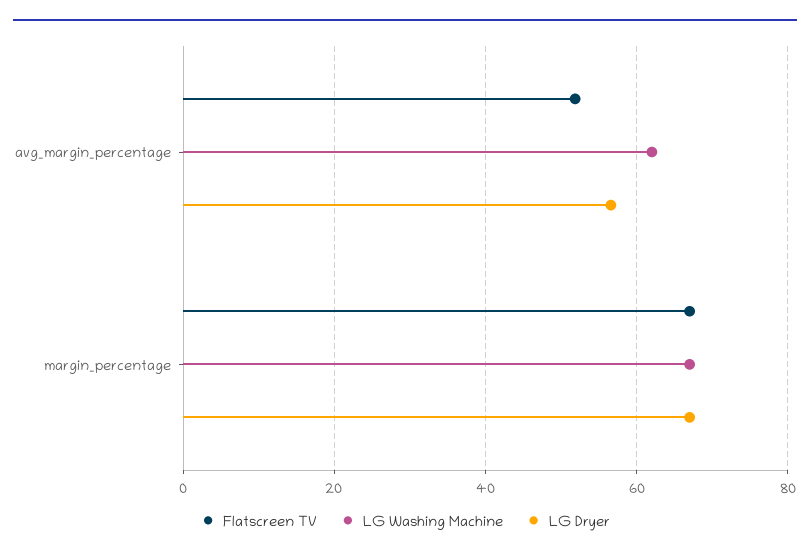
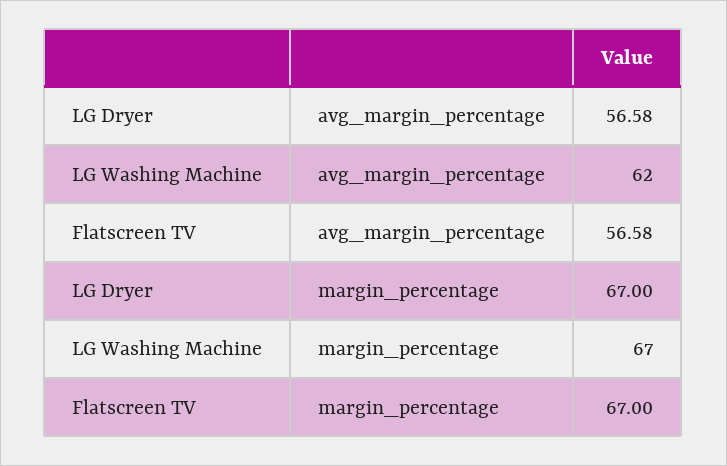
  {
    "Flatscreen TV": {
-     "avg_margin_percentage": 52,
+     "avg_margin_percentage": 56.58,
      "margin_percentage": 67
    },
    "LG Washing Machine": {
      "avg_margin_percentage": 62,
      "margin_percentage": 67
    },
    "LG Dryer": {
      "avg_margin_percentage": 56.58,
      "margin_percentage": 67
    }
  }

